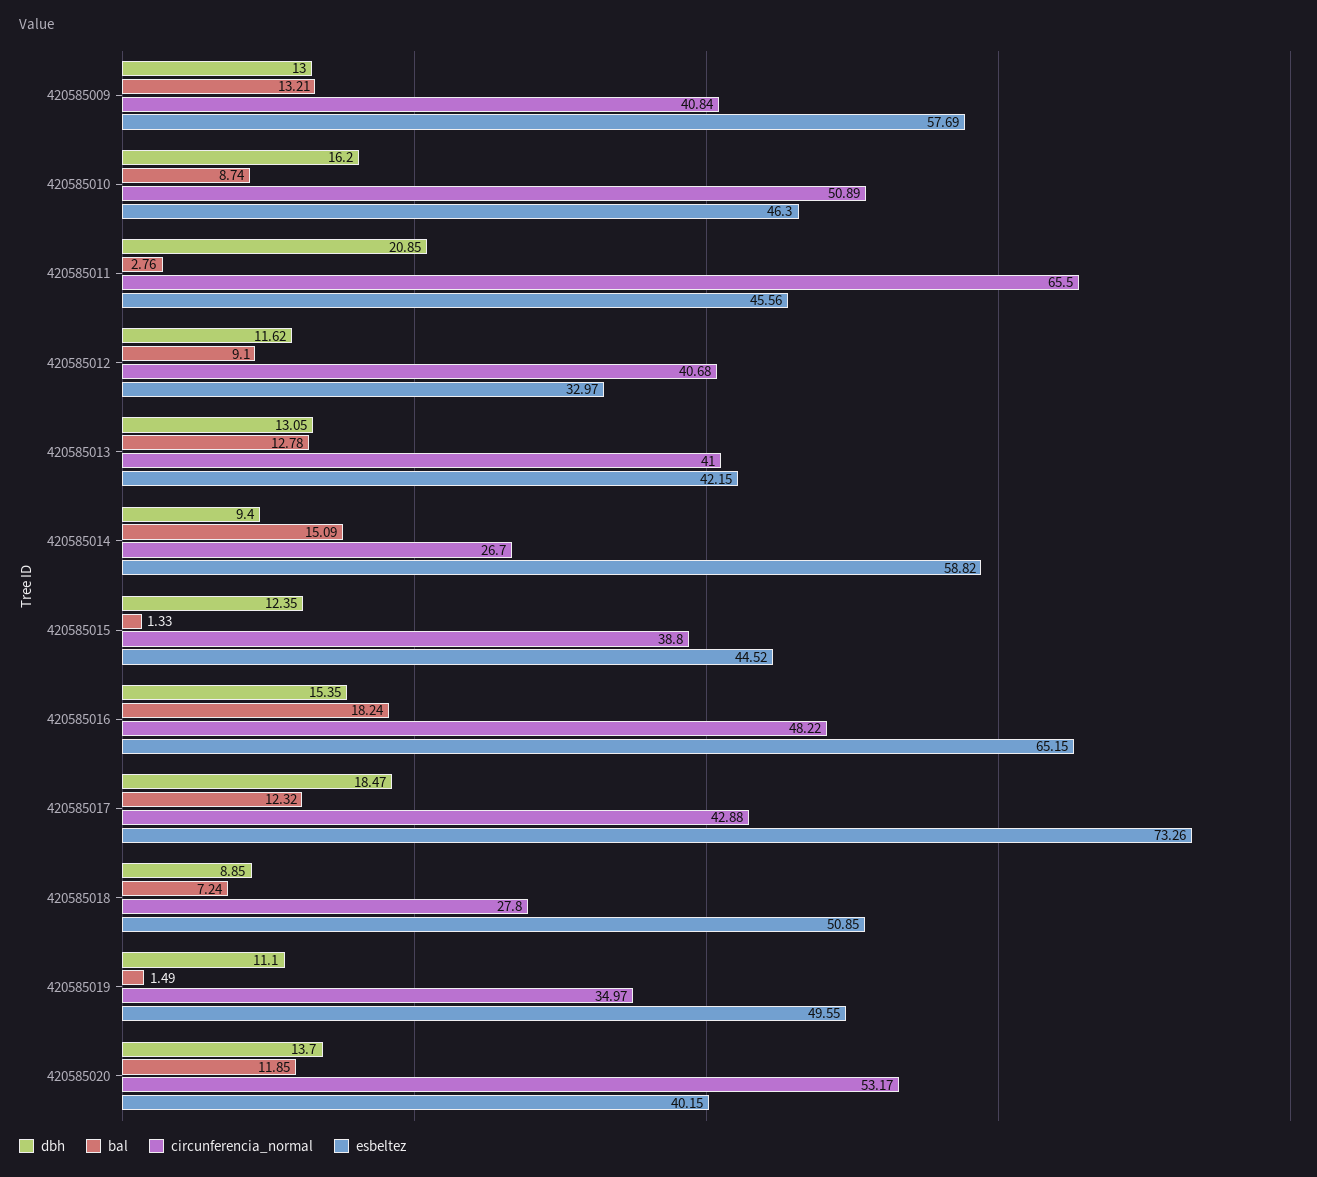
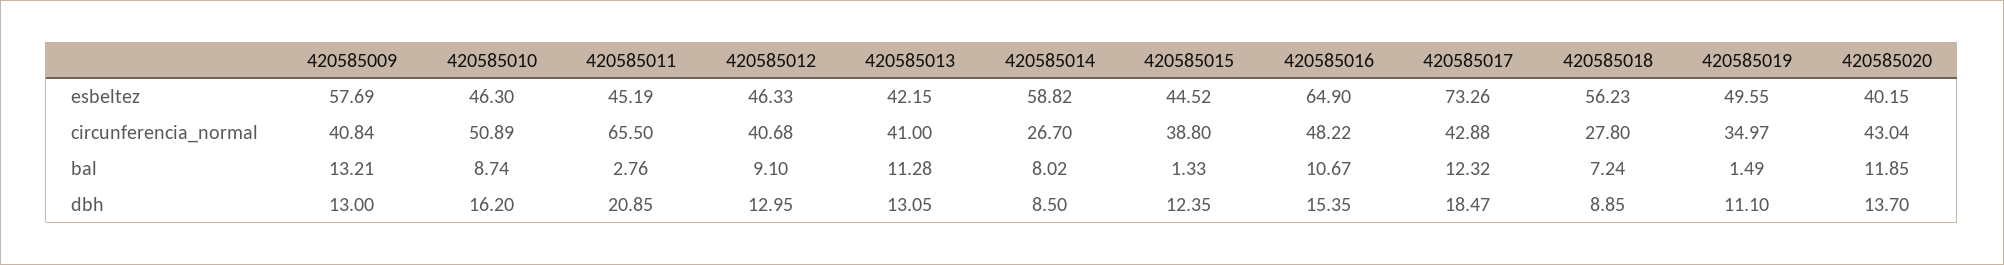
  {
    "dbh": {
      "420585009": 13,
      "420585010": 16.2,
      "420585011": 20.85,
-     "420585012": 11.62,
+     "420585012": 12.95,
      "420585013": 13.05,
-     "420585014": 9.4,
+     "420585014": 8.5,
      "420585015": 12.35,
      "420585016": 15.35,
      "420585017": 18.47,
      "420585018": 8.85,
      "420585019": 11.1,
      "420585020": 13.7
    },
    "bal": {
      "420585009": 13.21,
      "420585010": 8.74,
      "420585011": 2.76,
      "420585012": 9.1,
-     "420585013": 12.78,
+     "420585013": 11.28,
-     "420585014": 15.09,
+     "420585014": 8.02,
      "420585015": 1.33,
-     "420585016": 18.24,
+     "420585016": 10.67,
      "420585017": 12.32,
      "420585018": 7.24,
      "420585019": 1.49,
      "420585020": 11.85
    },
    "circunferencia_normal": {
      "420585009": 40.84,
      "420585010": 50.89,
      "420585011": 65.5,
      "420585012": 40.68,
      "420585013": 41,
      "420585014": 26.7,
      "420585015": 38.8,
      "420585016": 48.22,
      "420585017": 42.88,
      "420585018": 27.8,
      "420585019": 34.97,
-     "420585020": 53.17
+     "420585020": 43.04
    },
    "esbeltez": {
      "420585009": 57.69,
      "420585010": 46.3,
-     "420585011": 45.56,
+     "420585011": 45.19,
-     "420585012": 32.97,
+     "420585012": 46.33,
      "420585013": 42.15,
      "420585014": 58.82,
      "420585015": 44.52,
-     "420585016": 65.15,
+     "420585016": 64.9,
      "420585017": 73.26,
-     "420585018": 50.85,
+     "420585018": 56.23,
      "420585019": 49.55,
      "420585020": 40.15
    }
  }

